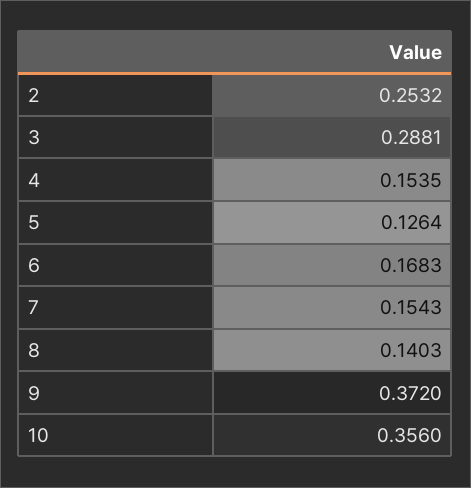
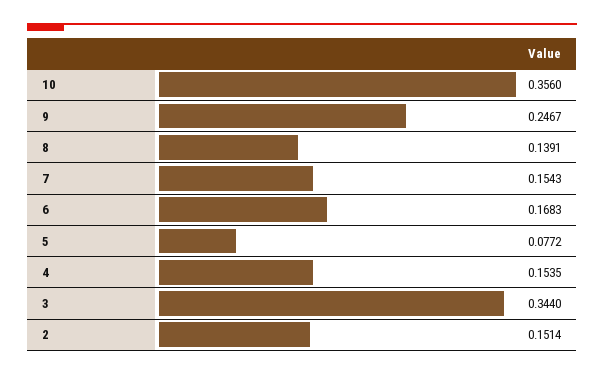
  {
-   "2": 0.2532,
+   "2": 0.1514,
-   "3": 0.2881,
+   "3": 0.344,
    "4": 0.1535,
-   "5": 0.1264,
+   "5": 0.0772,
    "6": 0.1683,
    "7": 0.1543,
-   "8": 0.1403,
+   "8": 0.1391,
-   "9": 0.372,
+   "9": 0.2467,
    "10": 0.356
  }

